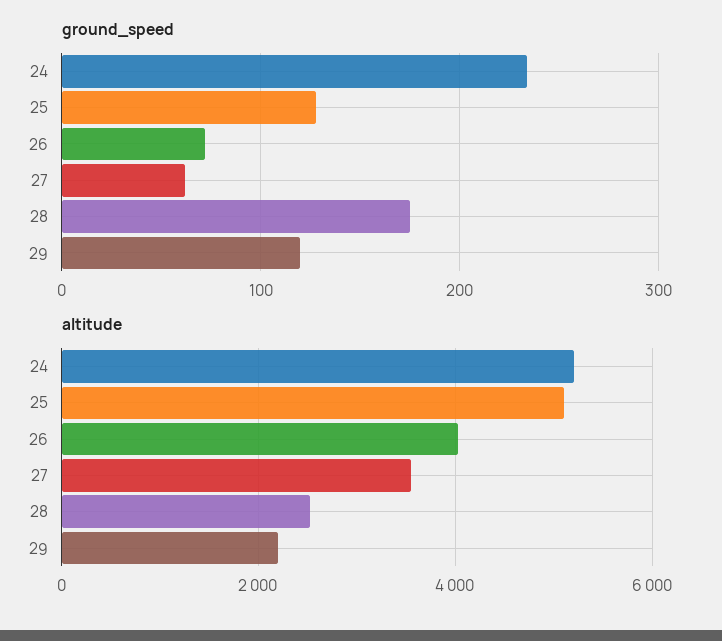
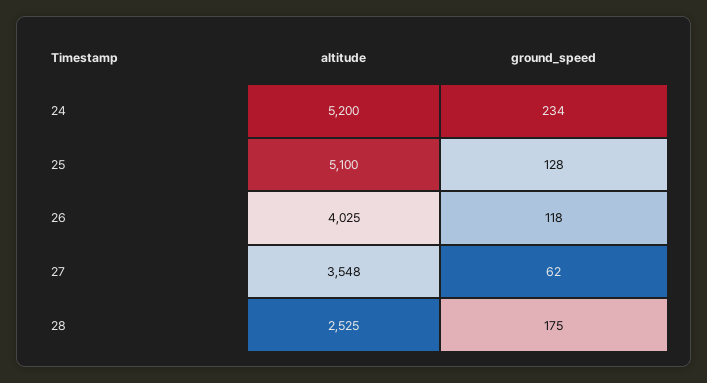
  {
    "ground_speed": {
      "24": 234,
      "25": 128,
-     "26": 70,
+     "26": 118,
      "27": 62,
-     "28": 175,
+     "28": 175
-     "29": 120
    },
    "altitude": {
      "24": 5200,
      "25": 5100,
      "26": 4025,
      "27": 3548,
-     "28": 2525,
+     "28": 2525
-     "29": 2200
    }
  }

